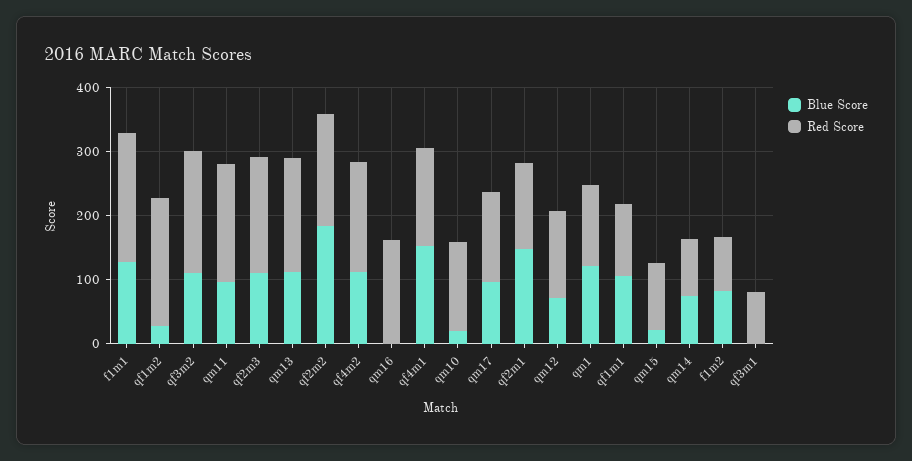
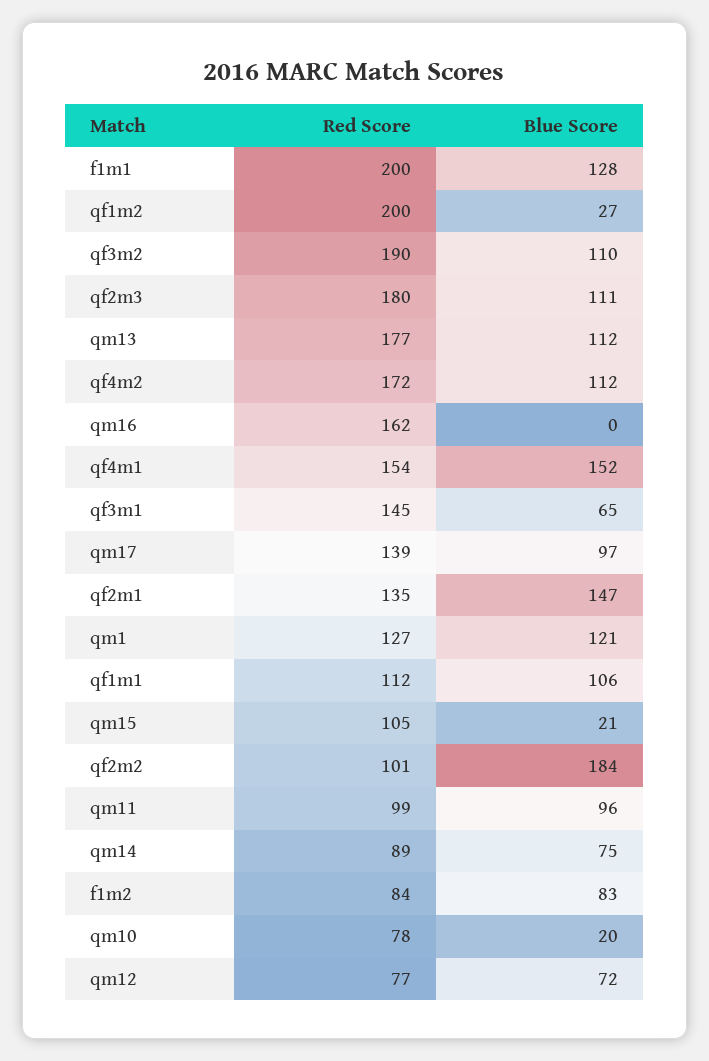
  {
    "Blue Score": {
      "f1m1": 128,
      "qf1m2": 27,
      "qf3m2": 110,
      "qm11": 96,
      "qf2m3": 111,
      "qm13": 112,
      "qf2m2": 184,
      "qf4m2": 112,
      "qm16": 0,
      "qf4m1": 152,
      "qm10": 20,
      "qm17": 97,
      "qf2m1": 147,
      "qm12": 72,
      "qm1": 121,
      "qf1m1": 106,
      "qm15": 21,
      "qm14": 75,
      "f1m2": 83,
-     "qf3m1": 0
+     "qf3m1": 65
    },
    "Red Score": {
      "f1m1": 200,
      "qf1m2": 200,
      "qf3m2": 190,
-     "qm11": 180,
+     "qm11": 99,
      "qf2m3": 180,
      "qm13": 177,
-     "qf2m2": 180,
+     "qf2m2": 101,
      "qf4m2": 172,
      "qm16": 162,
      "qf4m1": 154,
-     "qm10": 140,
+     "qm10": 78,
      "qm17": 139,
      "qf2m1": 135,
-     "qm12": 140,
+     "qm12": 77,
      "qm1": 127,
      "qf1m1": 112,
      "qm15": 105,
      "qm14": 89,
      "f1m2": 84,
-     "qf3m1": 80
+     "qf3m1": 145
    }
  }

